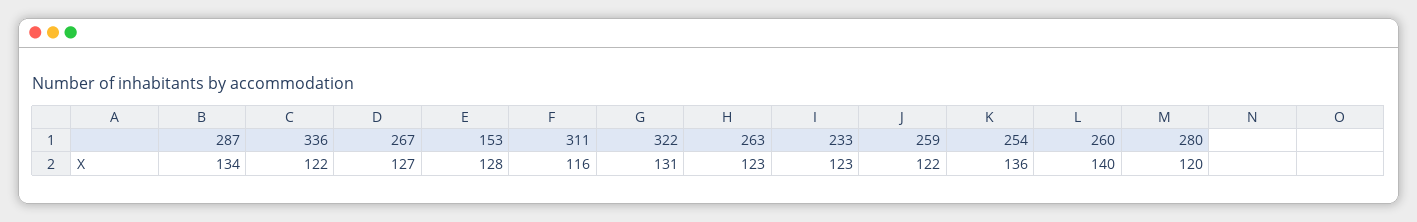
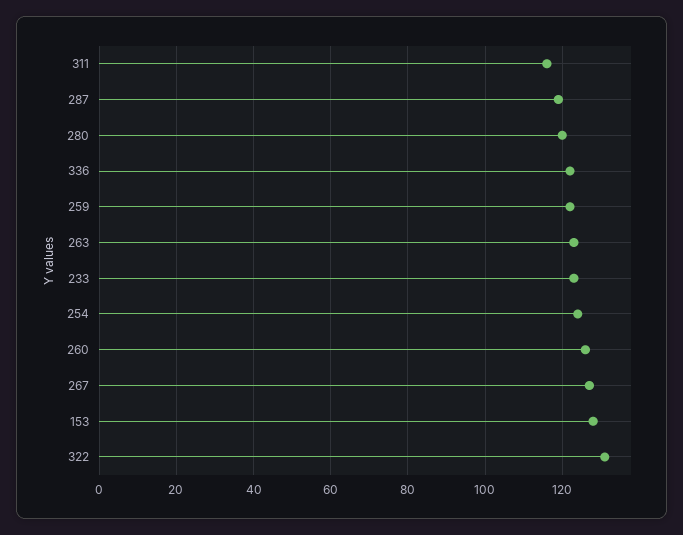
  {
-   "287": 134,
+   "287": 120,
    "336": 122,
    "267": 127,
    "153": 128,
    "311": 116,
    "322": 131,
    "263": 123,
    "233": 123,
    "259": 122,
-   "254": 136,
+   "254": 125,
-   "260": 140,
+   "260": 125,
    "280": 120
  }

